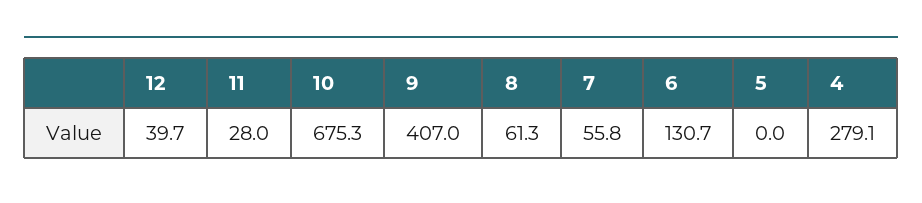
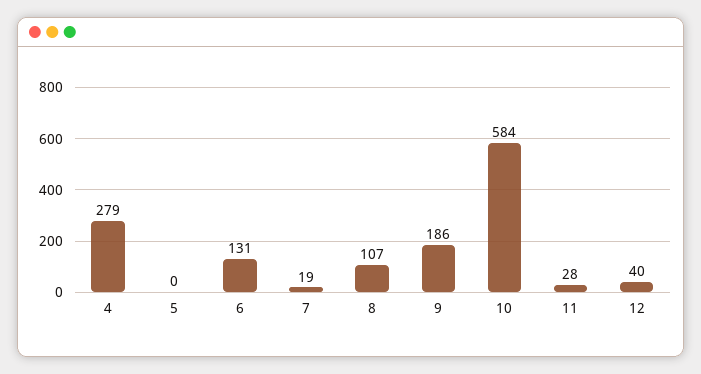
  {
    "12": 39.7,
    "11": 28,
-   "10": 675.3,
+   "10": 584,
-   "9": 407,
+   "9": 186,
-   "8": 61.3,
+   "8": 107,
-   "7": 55.8,
+   "7": 19,
    "6": 130.7,
    "5": 0,
    "4": 279.1
  }

